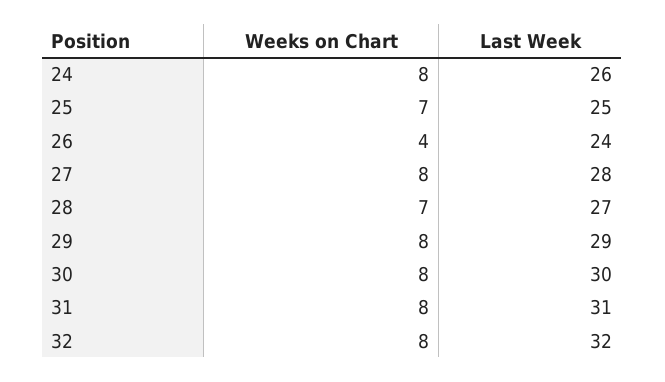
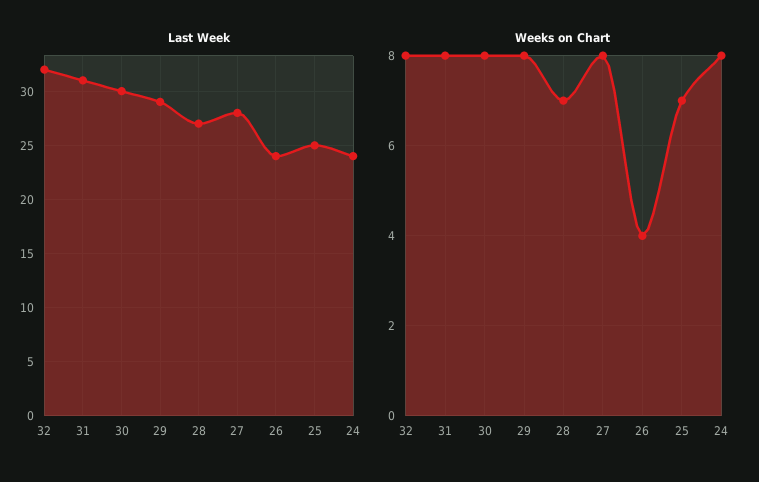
  {
    "Weeks on Chart": {
      "24": 8,
      "25": 7,
      "26": 4,
      "27": 8,
      "28": 7,
      "29": 8,
      "30": 8,
      "31": 8,
      "32": 8
    },
    "Last Week": {
-     "24": 26,
+     "24": 24,
      "25": 25,
      "26": 24,
      "27": 28,
      "28": 27,
      "29": 29,
      "30": 30,
      "31": 31,
      "32": 32
    }
  }

